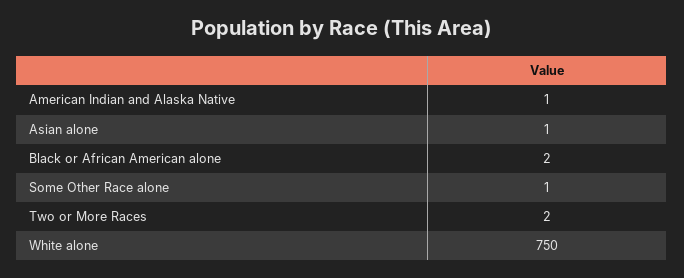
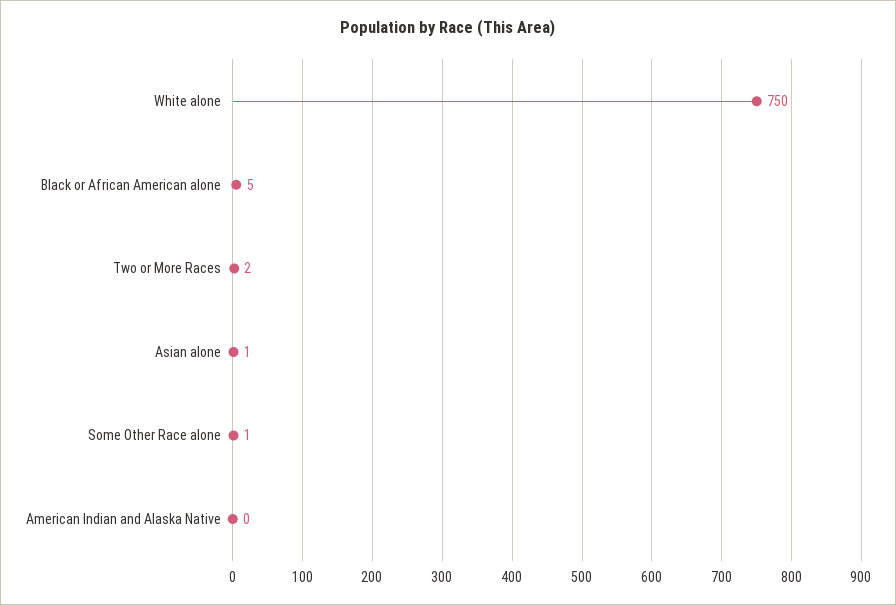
  {
-   "American Indian and Alaska Native": 1,
+   "American Indian and Alaska Native": 0,
    "Asian alone": 1,
-   "Black or African American alone": 2,
+   "Black or African American alone": 5,
    "Some Other Race alone": 1,
    "Two or More Races": 2,
    "White alone": 750
  }

